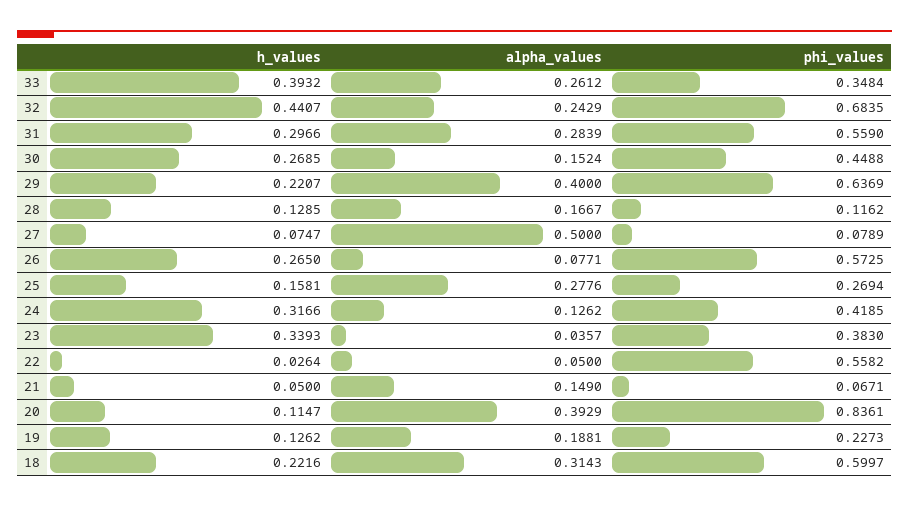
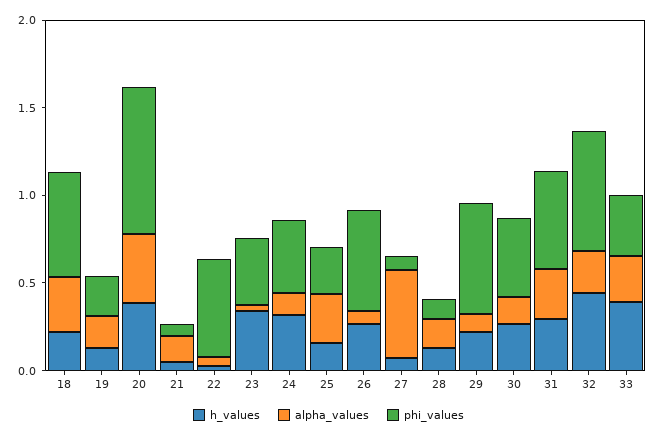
  {
    "h_values": {
      "33": 0.3932,
      "32": 0.4407,
      "31": 0.2966,
      "30": 0.2685,
      "29": 0.2207,
      "28": 0.1285,
      "27": 0.0747,
      "26": 0.265,
      "25": 0.1581,
      "24": 0.3166,
      "23": 0.3393,
      "22": 0.0264,
      "21": 0.05,
-     "20": 0.1147,
+     "20": 0.4,
      "19": 0.1262,
      "18": 0.2216
    },
    "alpha_values": {
      "33": 0.2612,
      "32": 0.2429,
      "31": 0.2839,
      "30": 0.1524,
-     "29": 0.4,
+     "29": 0.1,
      "28": 0.1667,
      "27": 0.5,
      "26": 0.0771,
      "25": 0.2776,
      "24": 0.1262,
      "23": 0.0357,
      "22": 0.05,
      "21": 0.149,
      "20": 0.3929,
      "19": 0.1881,
      "18": 0.3143
    },
    "phi_values": {
      "33": 0.3484,
      "32": 0.6835,
      "31": 0.559,
      "30": 0.4488,
      "29": 0.6369,
      "28": 0.1162,
      "27": 0.0789,
      "26": 0.5725,
      "25": 0.2694,
      "24": 0.4185,
      "23": 0.383,
      "22": 0.5582,
      "21": 0.0671,
      "20": 0.8361,
      "19": 0.2273,
      "18": 0.5997
    }
  }

